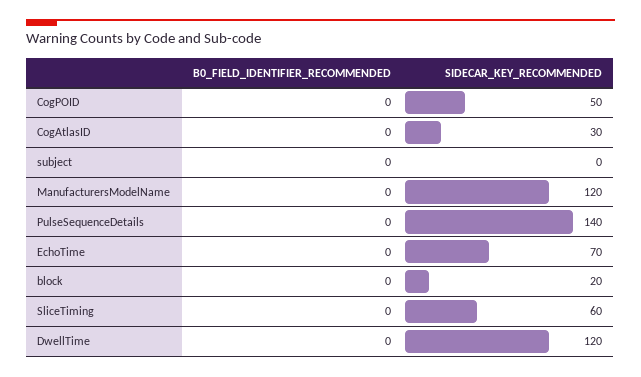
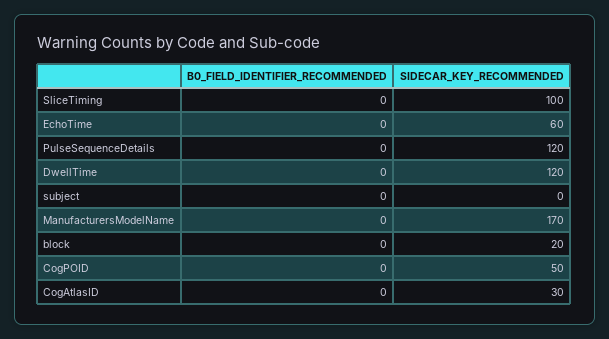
  {
    "B0_FIELD_IDENTIFIER_RECOMMENDED": {
      "CogPOID": 0,
      "CogAtlasID": 0,
      "subject": 0,
      "ManufacturersModelName": 0,
      "PulseSequenceDetails": 0,
      "EchoTime": 0,
      "block": 0,
      "SliceTiming": 0,
      "DwellTime": 0
    },
    "SIDECAR_KEY_RECOMMENDED": {
      "CogPOID": 50,
      "CogAtlasID": 30,
      "subject": 0,
-     "ManufacturersModelName": 120,
+     "ManufacturersModelName": 170,
-     "PulseSequenceDetails": 140,
+     "PulseSequenceDetails": 120,
-     "EchoTime": 70,
+     "EchoTime": 60,
      "block": 20,
-     "SliceTiming": 60,
+     "SliceTiming": 100,
      "DwellTime": 120
    }
  }

